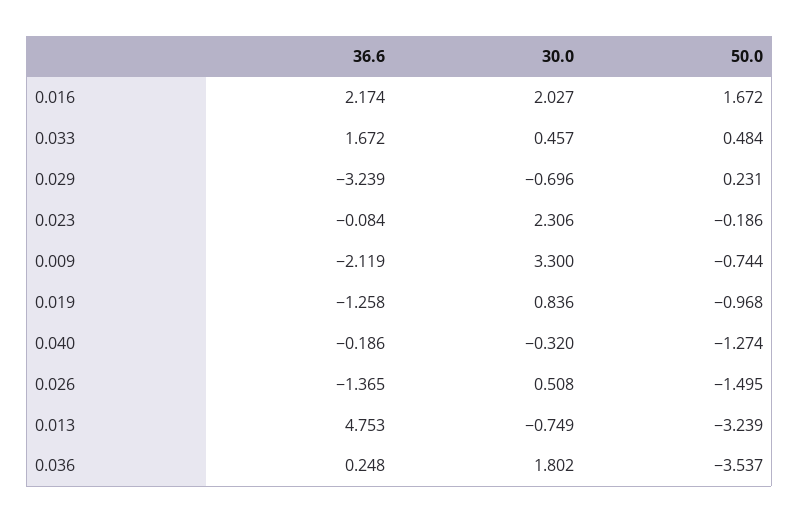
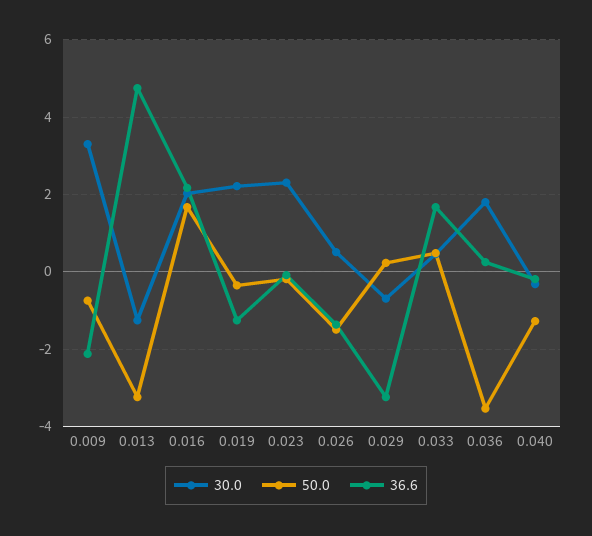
  {
    "36.6": {
      "0.016": 2.174,
      "0.033": 1.672,
      "0.029": -3.239,
      "0.023": -0.084,
      "0.009": -2.119,
      "0.019": -1.258,
      "0.040": -0.186,
      "0.026": -1.365,
      "0.013": 4.753,
      "0.036": 0.248
    },
    "30.0": {
      "0.016": 2.027,
      "0.033": 0.457,
      "0.029": -0.696,
      "0.023": 2.306,
      "0.009": 3.3,
-     "0.019": 0.836,
+     "0.019": 2.2,
      "0.040": -0.32,
      "0.026": 0.508,
-     "0.013": -0.749,
+     "0.013": -1.2,
      "0.036": 1.802
    },
    "50.0": {
      "0.016": 1.672,
      "0.033": 0.484,
      "0.029": 0.231,
      "0.023": -0.186,
      "0.009": -0.744,
-     "0.019": -0.968,
+     "0.019": -0.4,
      "0.040": -1.274,
      "0.026": -1.495,
      "0.013": -3.239,
      "0.036": -3.537
    }
  }

